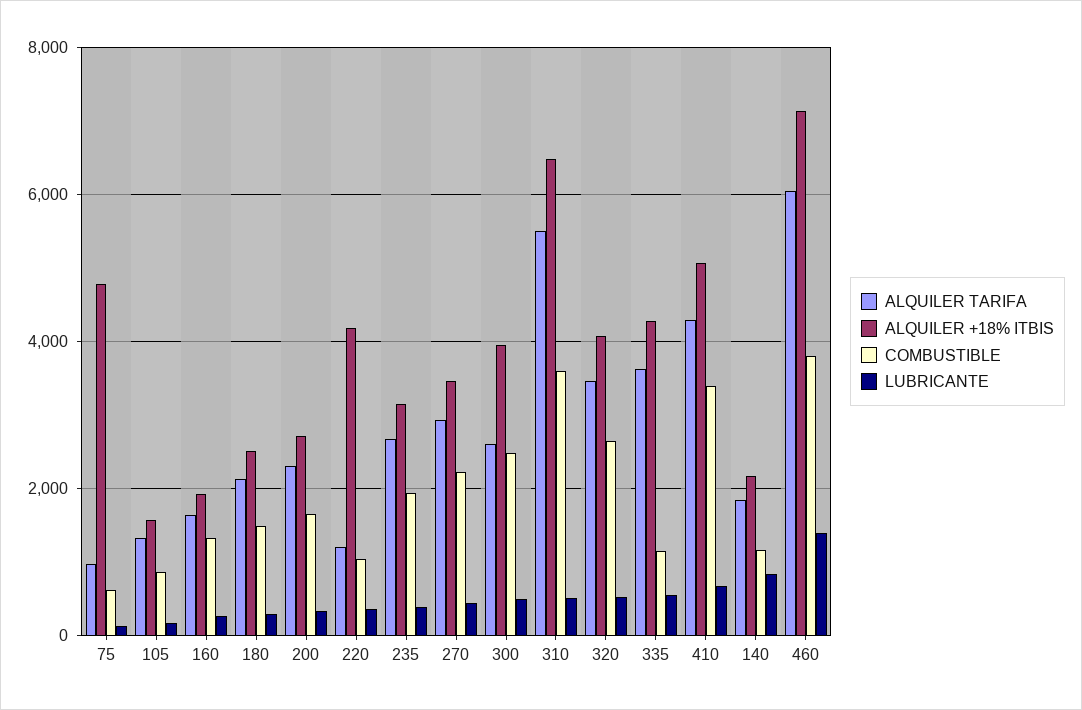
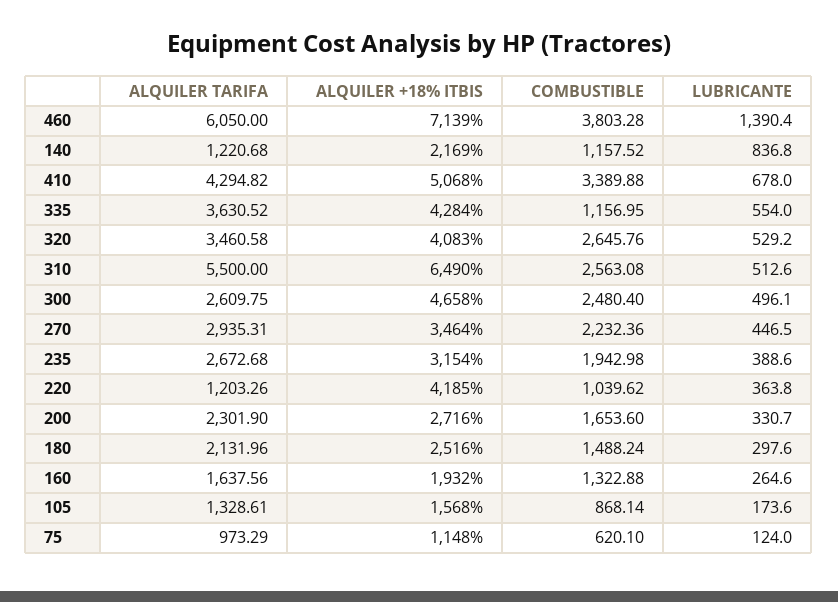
  {
    "ALQUILER TARIFA": {
      "75": 973.29,
      "105": 1328.61,
      "160": 1637.56,
      "180": 2131.96,
      "200": 2301.9,
      "220": 1203.26,
      "235": 2672.68,
      "270": 2935.31,
      "300": 2609.75,
      "310": 5500,
      "320": 3460.58,
      "335": 3630.52,
      "410": 4294.82,
-     "140": 1800,
+     "140": 1220.68,
      "460": 6050
    },
    "ALQUILER +18% ITBIS": {
-     "75": 4800,
+     "75": 1148,
      "105": 1568,
      "160": 1932,
      "180": 2516,
      "200": 2716,
      "220": 4185,
      "235": 3154,
      "270": 3464,
-     "300": 4000,
+     "300": 4658,
      "310": 6490,
      "320": 4083,
      "335": 4284,
      "410": 5068,
      "140": 2169,
      "460": 7139
    },
    "COMBUSTIBLE": {
      "75": 620.1,
      "105": 868.14,
      "160": 1322.88,
      "180": 1488.24,
      "200": 1653.6,
      "220": 1039.62,
      "235": 1942.98,
      "270": 2232.36,
      "300": 2480.4,
-     "310": 3600,
+     "310": 2563.08,
      "320": 2645.76,
      "335": 1156.95,
      "410": 3389.88,
      "140": 1157.52,
      "460": 3803.28
    },
    "LUBRICANTE": {
      "75": 124,
      "105": 173.6,
      "160": 264.6,
      "180": 297.6,
      "200": 330.7,
      "220": 363.8,
      "235": 388.6,
      "270": 446.5,
      "300": 496.1,
      "310": 512.6,
      "320": 529.2,
      "335": 554,
      "410": 678,
      "140": 836.8,
      "460": 1390.4
    }
  }

